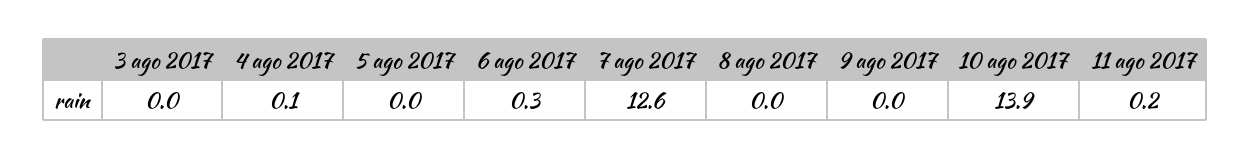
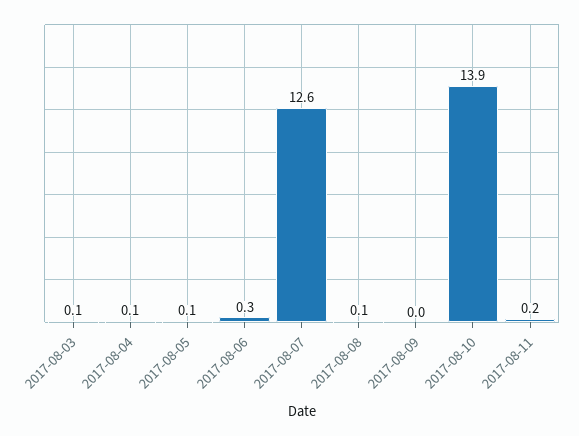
  {
-   "3 ago 2017": 0,
+   "3 ago 2017": 0.1,
    "4 ago 2017": 0.1,
-   "5 ago 2017": 0,
+   "5 ago 2017": 0.1,
    "6 ago 2017": 0.3,
    "7 ago 2017": 12.6,
-   "8 ago 2017": 0,
+   "8 ago 2017": 0.1,
    "9 ago 2017": 0,
    "10 ago 2017": 13.9,
    "11 ago 2017": 0.2
  }

